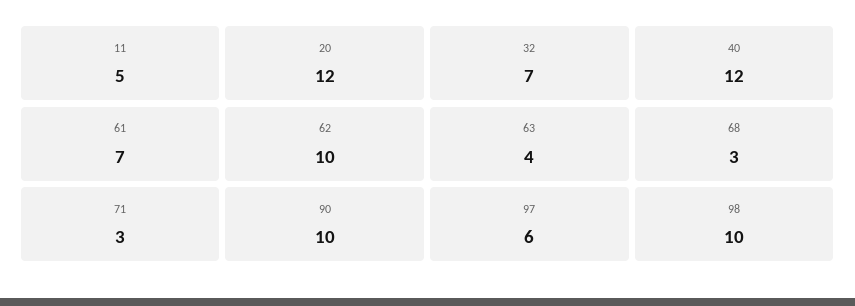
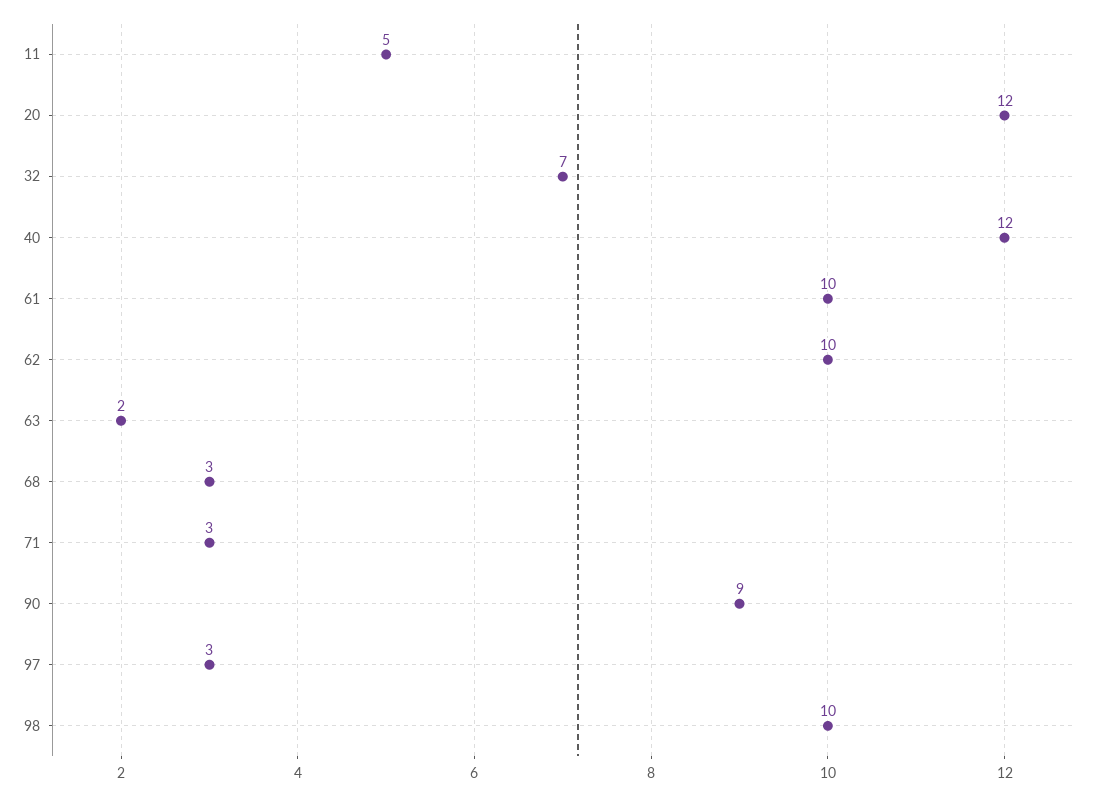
  {
    "11": 5,
    "20": 12,
    "32": 7,
    "40": 12,
-   "61": 7,
+   "61": 10,
    "62": 10,
-   "63": 4,
+   "63": 2,
    "68": 3,
    "71": 3,
-   "90": 10,
+   "90": 9,
-   "97": 6,
+   "97": 3,
    "98": 10
  }

